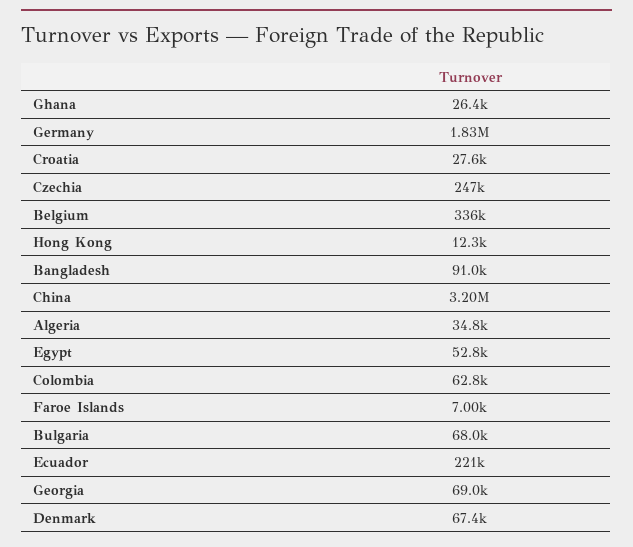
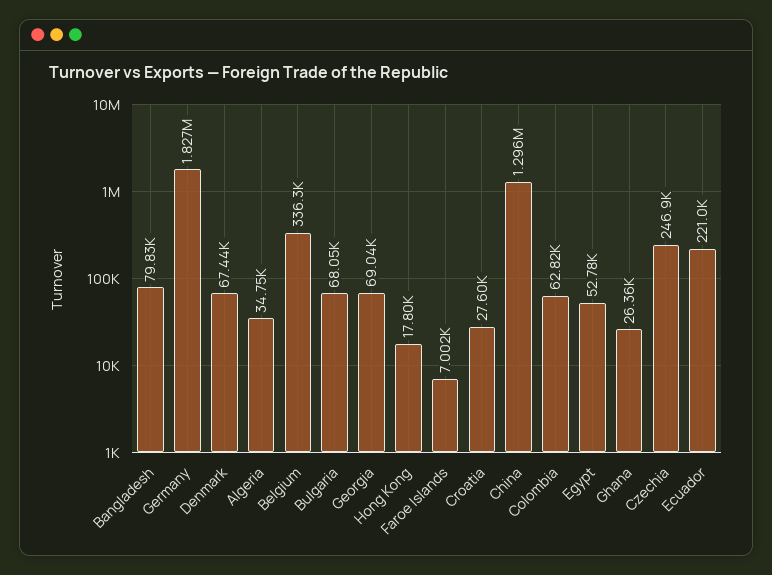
  {
    "Ghana": 26360,
    "Germany": 1827000,
    "Croatia": 27600,
    "Czechia": 246900,
    "Belgium": 336300,
-   "Hong Kong": 12300,
+   "Hong Kong": 17800,
-   "Bangladesh": 91000,
+   "Bangladesh": 79830,
-   "China": 3200000,
+   "China": 1296000,
    "Algeria": 34750,
    "Egypt": 52780,
    "Colombia": 62820,
    "Faroe Islands": 7002,
    "Bulgaria": 68050,
    "Ecuador": 221000,
    "Georgia": 69040,
    "Denmark": 67440
  }

